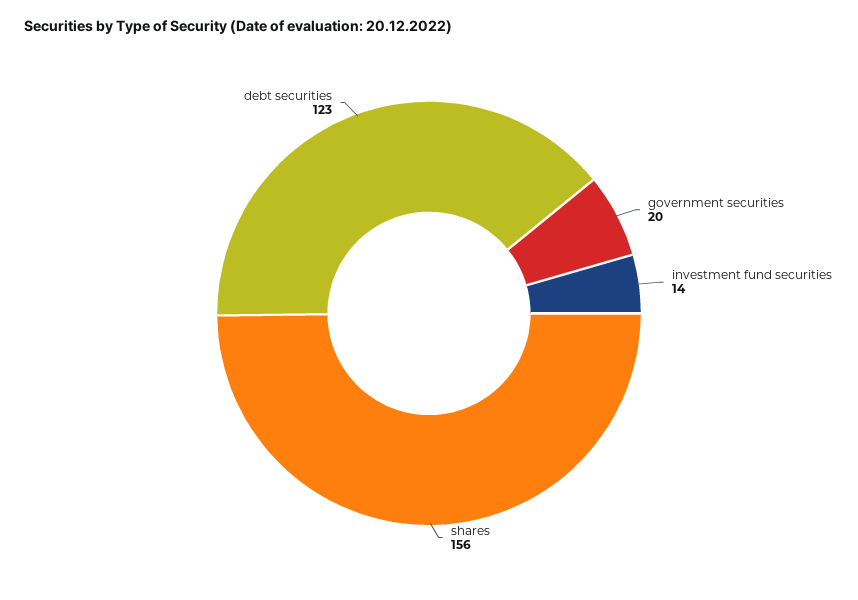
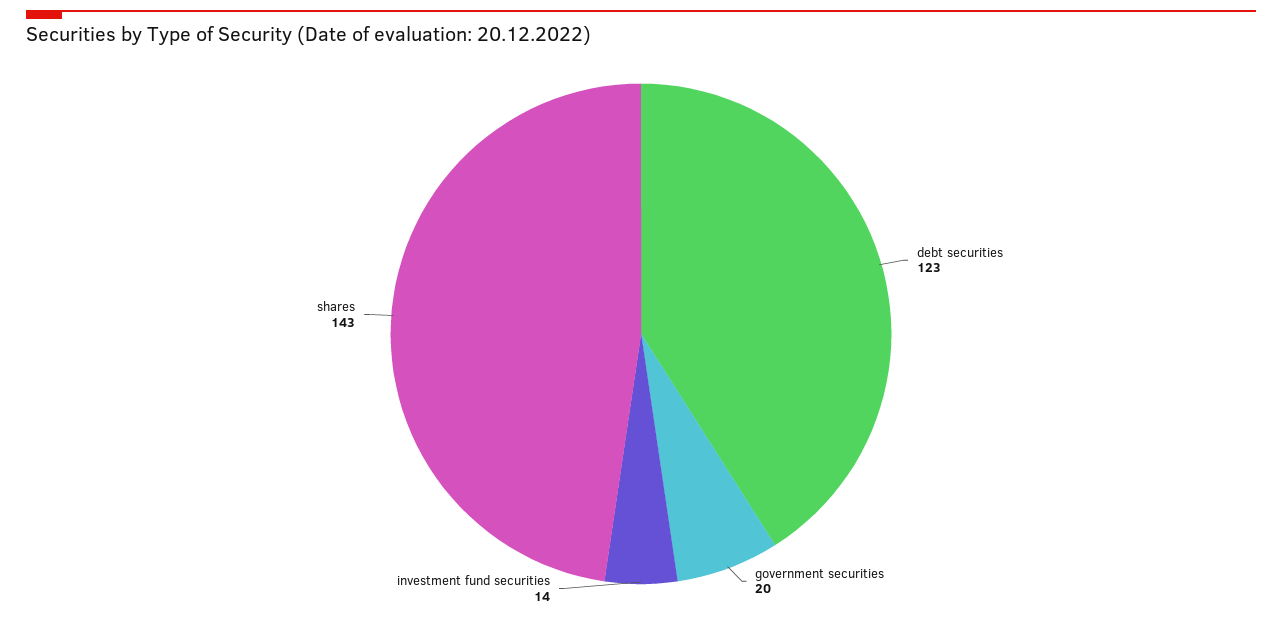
  {
    "government securities": 20,
    "investment fund securities": 14,
-   "shares": 156,
+   "shares": 143,
    "debt securities": 123
  }

